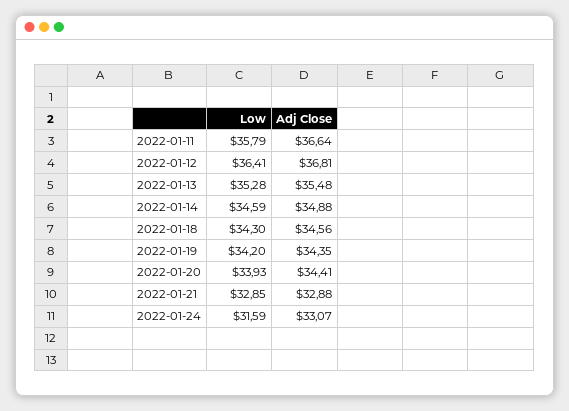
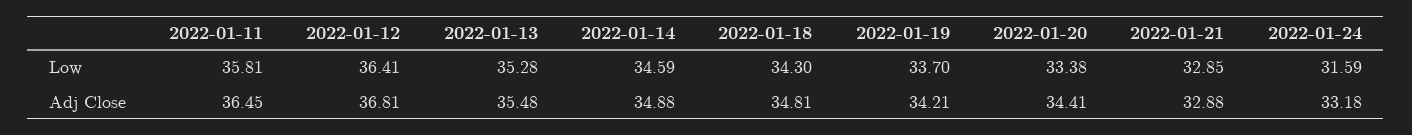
  {
    "Low": {
-     "2022-01-11": 35.79,
+     "2022-01-11": 35.81,
      "2022-01-12": 36.41,
      "2022-01-13": 35.28,
      "2022-01-14": 34.59,
      "2022-01-18": 34.3,
-     "2022-01-19": 34.2,
+     "2022-01-19": 33.7,
-     "2022-01-20": 33.93,
+     "2022-01-20": 33.38,
      "2022-01-21": 32.85,
      "2022-01-24": 31.59
    },
    "Adj Close": {
-     "2022-01-11": 36.64,
+     "2022-01-11": 36.45,
      "2022-01-12": 36.81,
      "2022-01-13": 35.48,
      "2022-01-14": 34.88,
-     "2022-01-18": 34.56,
+     "2022-01-18": 34.81,
-     "2022-01-19": 34.35,
+     "2022-01-19": 34.21,
      "2022-01-20": 34.41,
      "2022-01-21": 32.88,
-     "2022-01-24": 33.07
+     "2022-01-24": 33.18
    }
  }

